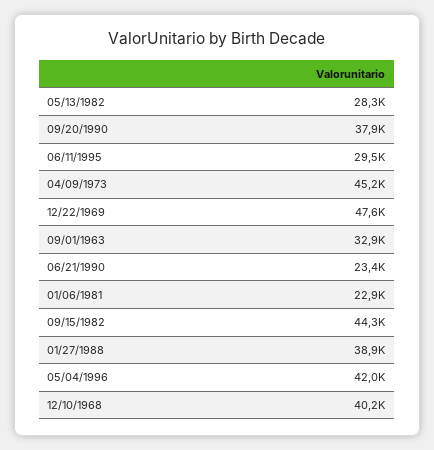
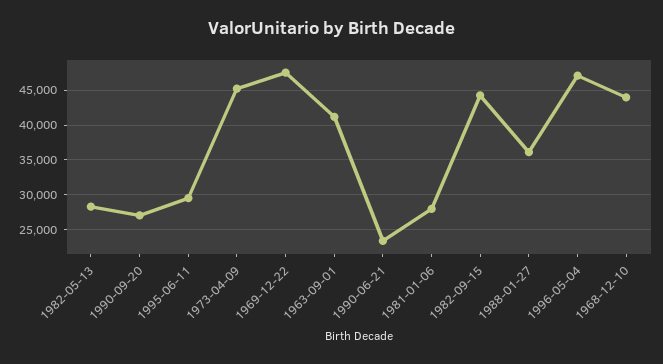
  {
    "05/13/1982": 28300,
-   "09/20/1990": 37900,
+   "09/20/1990": 27000,
    "06/11/1995": 29500,
    "04/09/1973": 45200,
    "12/22/1969": 47600,
-   "09/01/1963": 32900,
+   "09/01/1963": 41000,
    "06/21/1990": 23400,
-   "01/06/1981": 22900,
+   "01/06/1981": 28000,
    "09/15/1982": 44300,
-   "01/27/1988": 38900,
+   "01/27/1988": 36000,
-   "05/04/1996": 42000,
+   "05/04/1996": 47000,
-   "12/10/1968": 40200
+   "12/10/1968": 44000
  }

